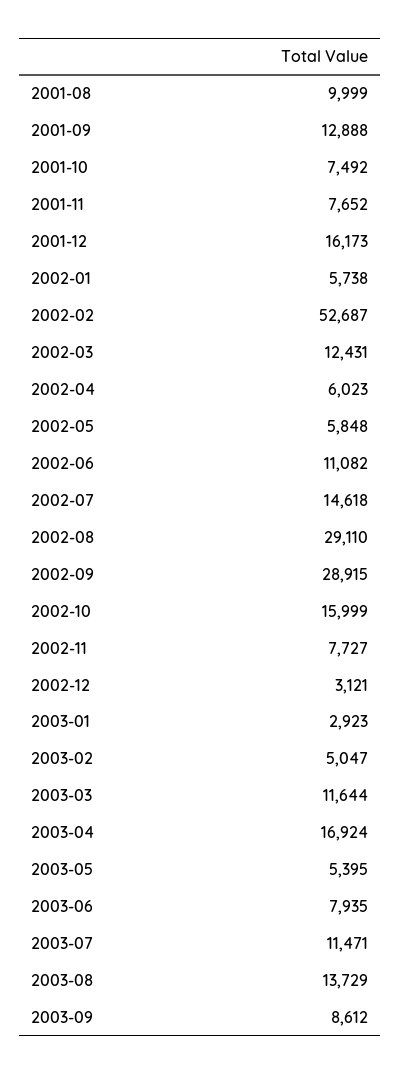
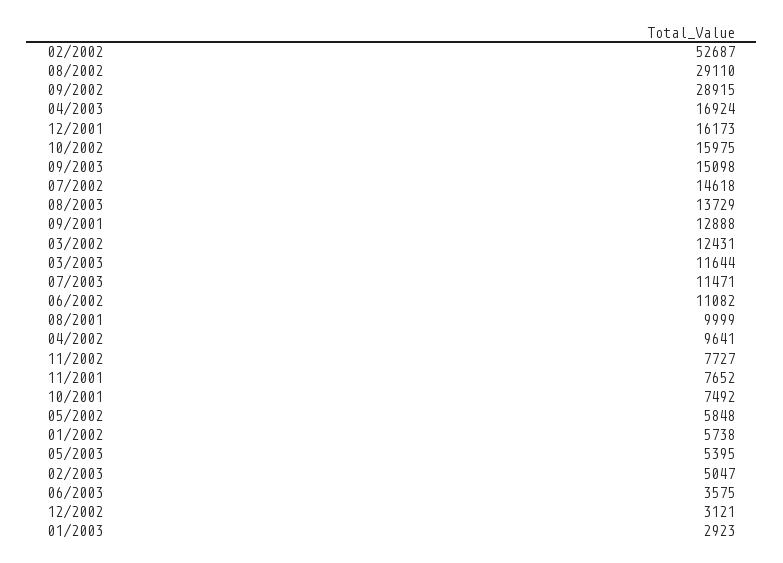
  {
    "2001-08": 9999,
    "2001-09": 12888,
    "2001-10": 7492,
    "2001-11": 7652,
    "2001-12": 16173,
    "2002-01": 5738,
    "2002-02": 52687,
    "2002-03": 12431,
-   "2002-04": 6023,
+   "2002-04": 9641,
    "2002-05": 5848,
    "2002-06": 11082,
    "2002-07": 14618,
    "2002-08": 29110,
    "2002-09": 28915,
-   "2002-10": 15999,
+   "2002-10": 15975,
    "2002-11": 7727,
    "2002-12": 3121,
    "2003-01": 2923,
    "2003-02": 5047,
    "2003-03": 11644,
    "2003-04": 16924,
    "2003-05": 5395,
-   "2003-06": 7935,
+   "2003-06": 3575,
    "2003-07": 11471,
    "2003-08": 13729,
-   "2003-09": 8612
+   "2003-09": 15098
  }

